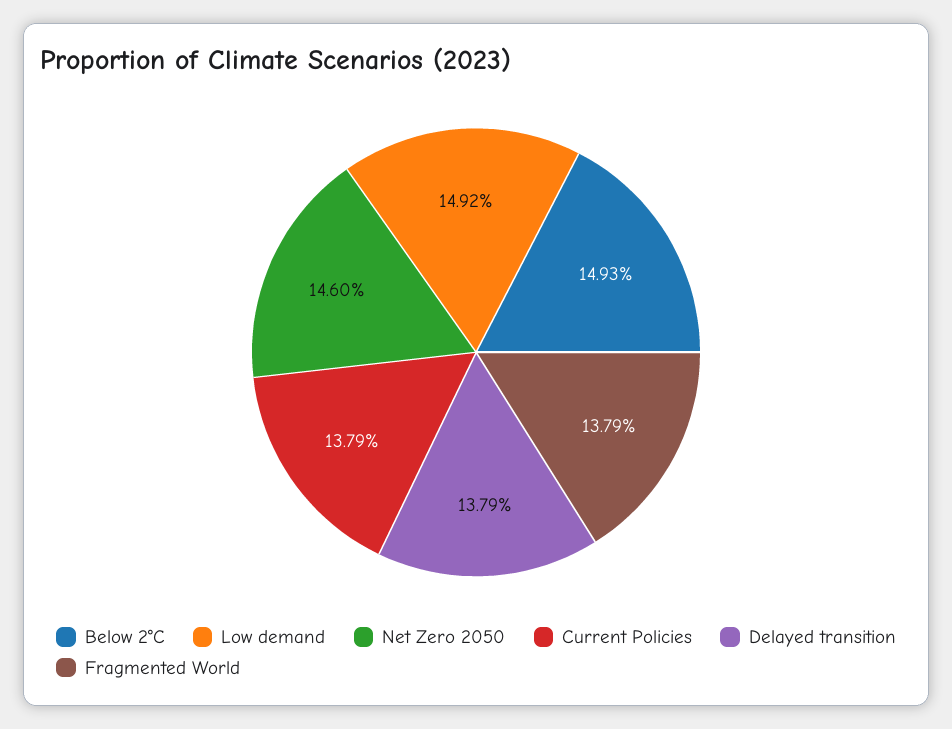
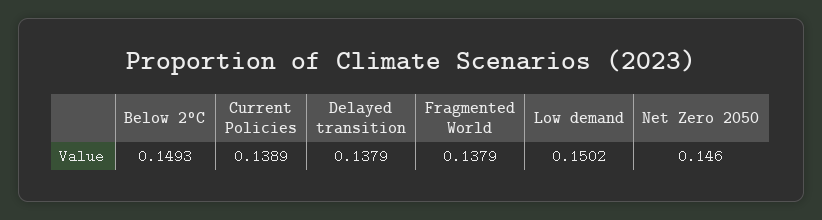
  {
    "Below 2°C": 0.1493,
-   "Low demand": 0.1492,
+   "Low demand": 0.1502,
    "Net Zero 2050": 0.146,
-   "Current Policies": 0.1379,
+   "Current Policies": 0.1389,
    "Delayed transition": 0.1379,
    "Fragmented World": 0.1379
  }

